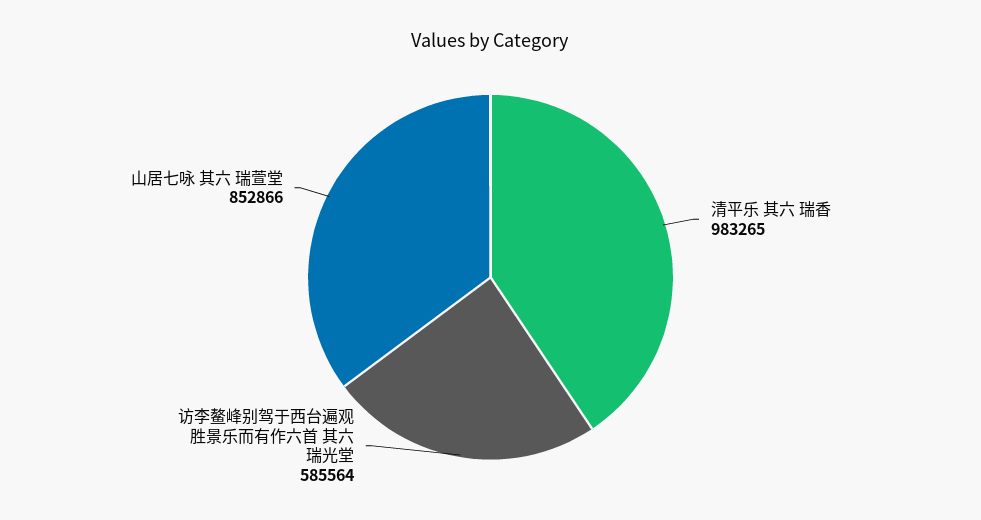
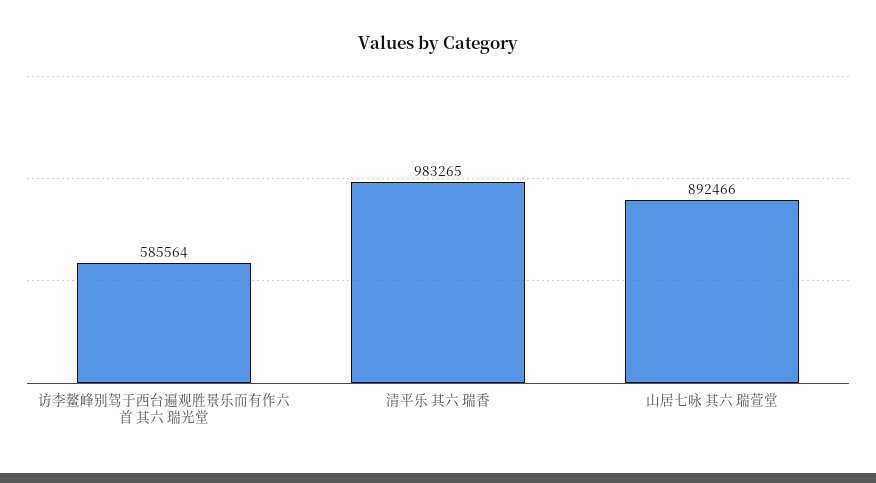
  {
    "清平乐 其六 瑞香": 983265,
    "访李鳌峰别驾于西台遍观胜景乐而有作六首 其六 瑞光堂": 585564,
-   "山居七咏 其六 瑞萱堂": 852866
+   "山居七咏 其六 瑞萱堂": 892466
  }

